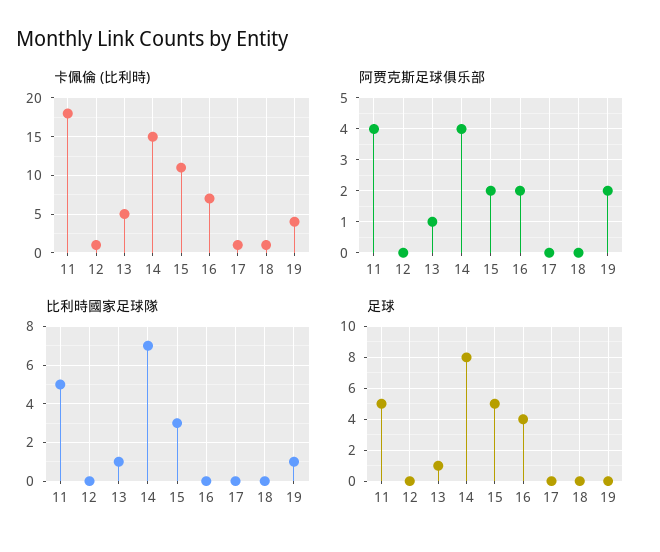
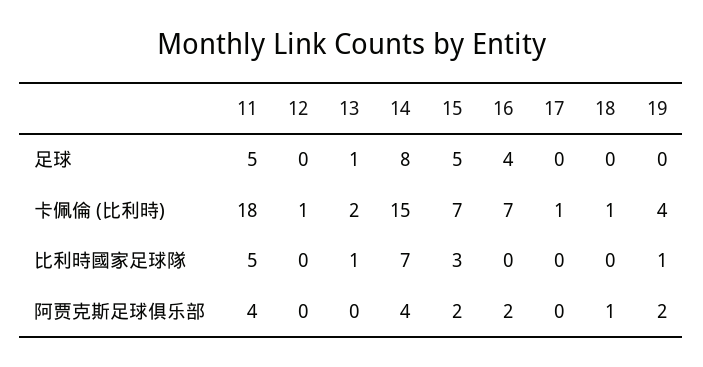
  {
    "卡佩倫 (比利時)": {
      "11": 18,
      "12": 1,
-     "13": 5,
+     "13": 2,
      "14": 15,
-     "15": 11,
+     "15": 7,
      "16": 7,
      "17": 1,
      "18": 1,
      "19": 4
    },
    "阿贾克斯足球俱乐部": {
      "11": 4,
      "12": 0,
-     "13": 1,
+     "13": 0,
      "14": 4,
      "15": 2,
      "16": 2,
      "17": 0,
-     "18": 0,
+     "18": 1,
      "19": 2
    },
    "比利時國家足球隊": {
      "11": 5,
      "12": 0,
      "13": 1,
      "14": 7,
      "15": 3,
      "16": 0,
      "17": 0,
      "18": 0,
      "19": 1
    },
    "足球": {
      "11": 5,
      "12": 0,
      "13": 1,
      "14": 8,
      "15": 5,
      "16": 4,
      "17": 0,
      "18": 0,
      "19": 0
    }
  }

